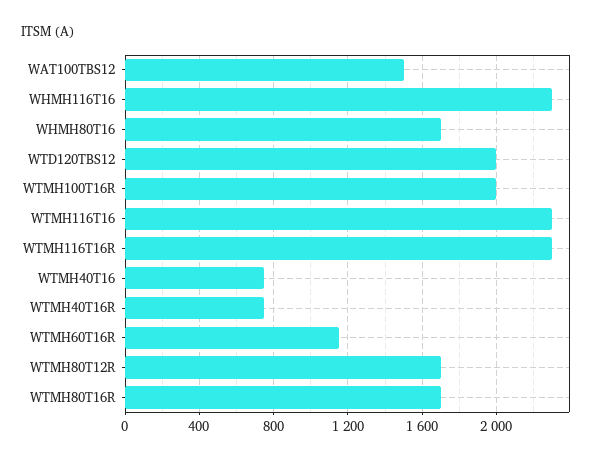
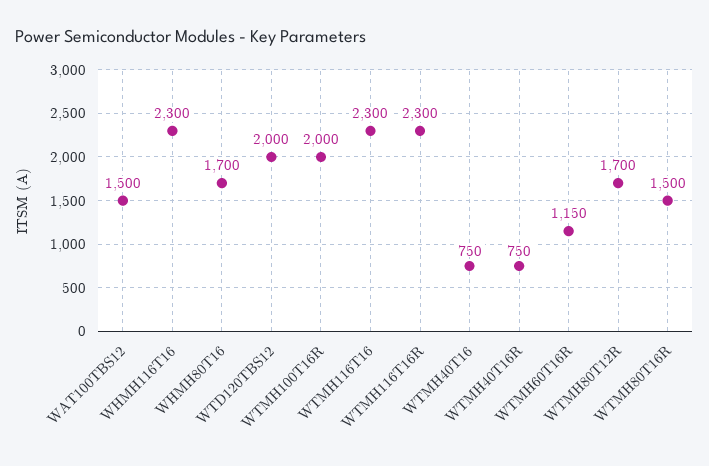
  {
    "WAT100TBS12": 1500,
    "WHMH116T16": 2300,
    "WHMH80T16": 1700,
    "WTD120TBS12": 2000,
    "WTMH100T16R": 2000,
    "WTMH116T16": 2300,
    "WTMH116T16R": 2300,
    "WTMH40T16": 750,
    "WTMH40T16R": 750,
    "WTMH60T16R": 1150,
    "WTMH80T12R": 1700,
-   "WTMH80T16R": 1700
+   "WTMH80T16R": 1500
  }

